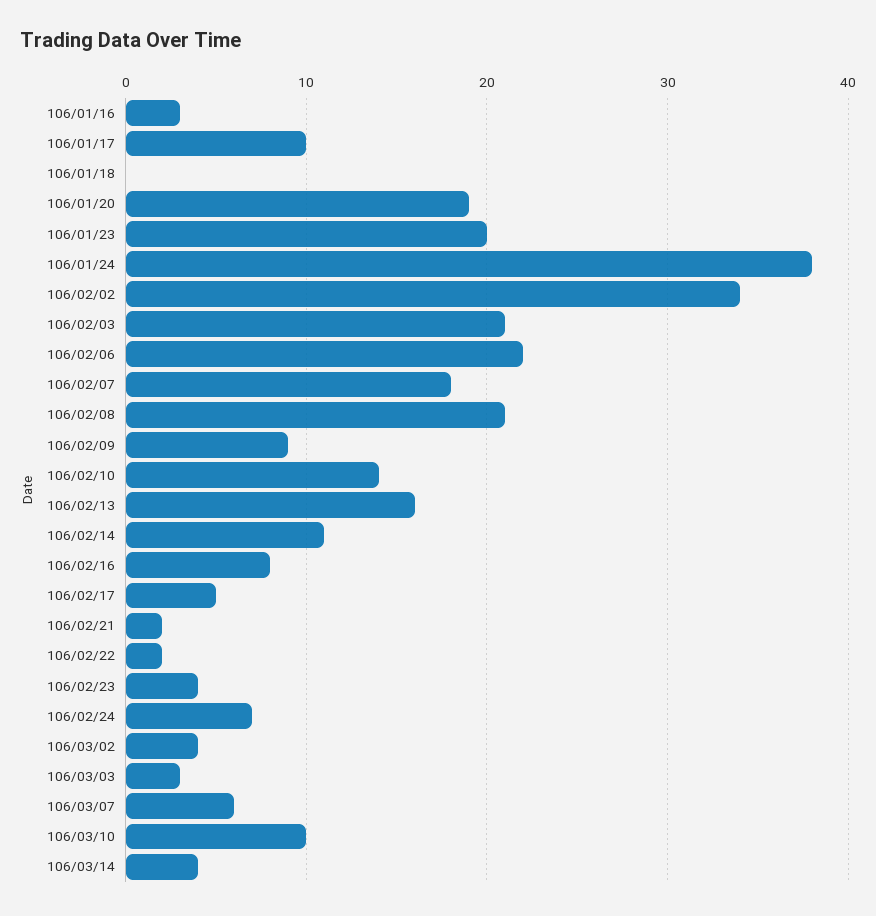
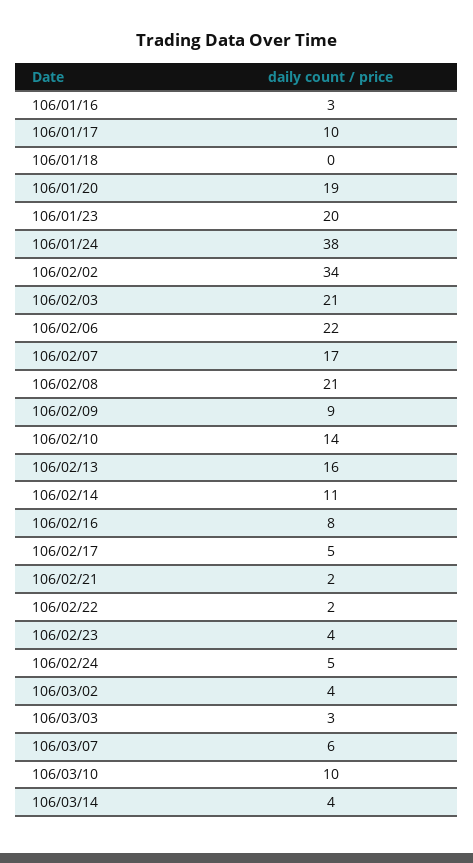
  {
    "106/01/16": 3,
    "106/01/17": 10,
    "106/01/18": 0,
    "106/01/20": 19,
    "106/01/23": 20,
    "106/01/24": 38,
    "106/02/02": 34,
    "106/02/03": 21,
    "106/02/06": 22,
-   "106/02/07": 18,
+   "106/02/07": 17,
    "106/02/08": 21,
    "106/02/09": 9,
    "106/02/10": 14,
    "106/02/13": 16,
    "106/02/14": 11,
    "106/02/16": 8,
    "106/02/17": 5,
    "106/02/21": 2,
    "106/02/22": 2,
    "106/02/23": 4,
-   "106/02/24": 7,
+   "106/02/24": 5,
    "106/03/02": 4,
    "106/03/03": 3,
    "106/03/07": 6,
    "106/03/10": 10,
    "106/03/14": 4
  }

